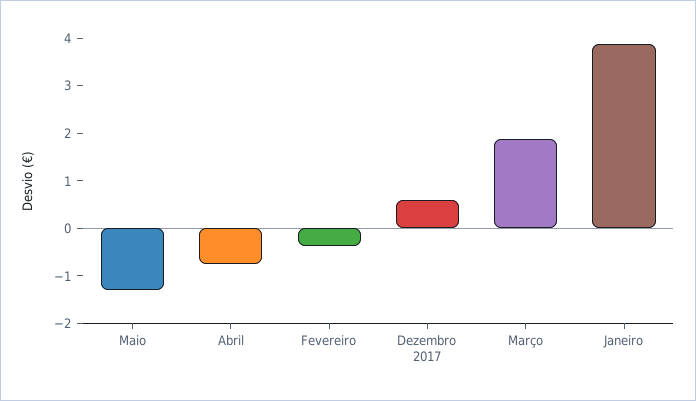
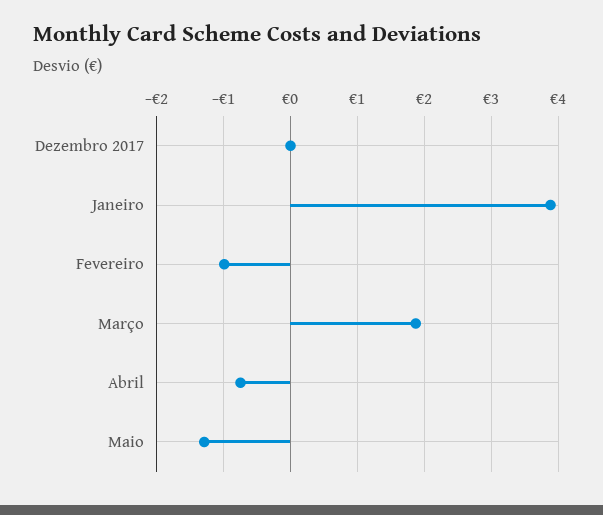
  {
    "Maio": -1.3,
    "Abril": -0.7,
-   "Fevereiro": -0.4,
+   "Fevereiro": -1,
-   "Dezembro 2017": 0.6,
+   "Dezembro 2017": 0,
    "Março": 1.9,
    "Janeiro": 3.9
  }

